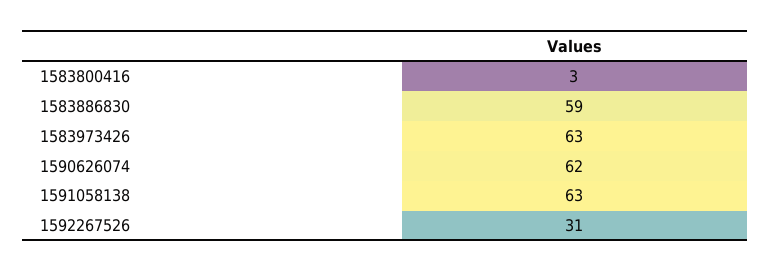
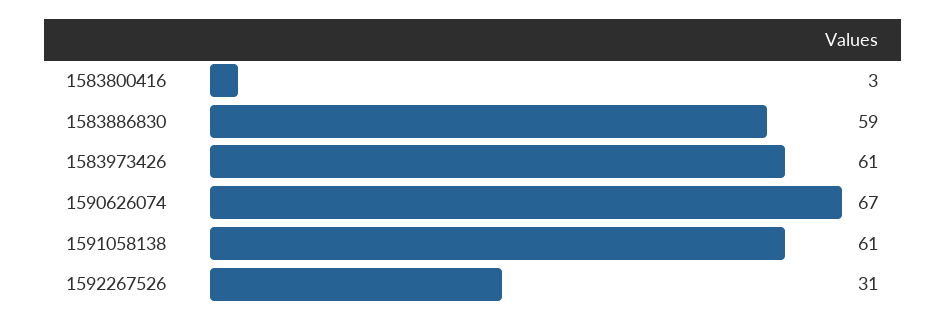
  {
    "1583800416": 3,
    "1583886830": 59,
-   "1583973426": 63,
+   "1583973426": 61,
-   "1590626074": 62,
+   "1590626074": 67,
-   "1591058138": 63,
+   "1591058138": 61,
    "1592267526": 31
  }

